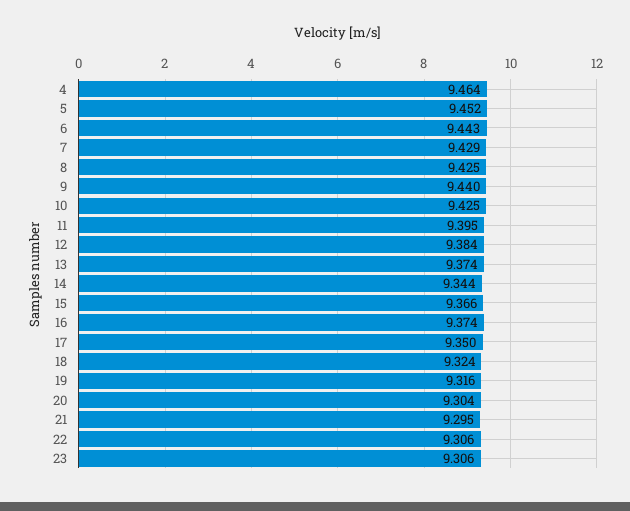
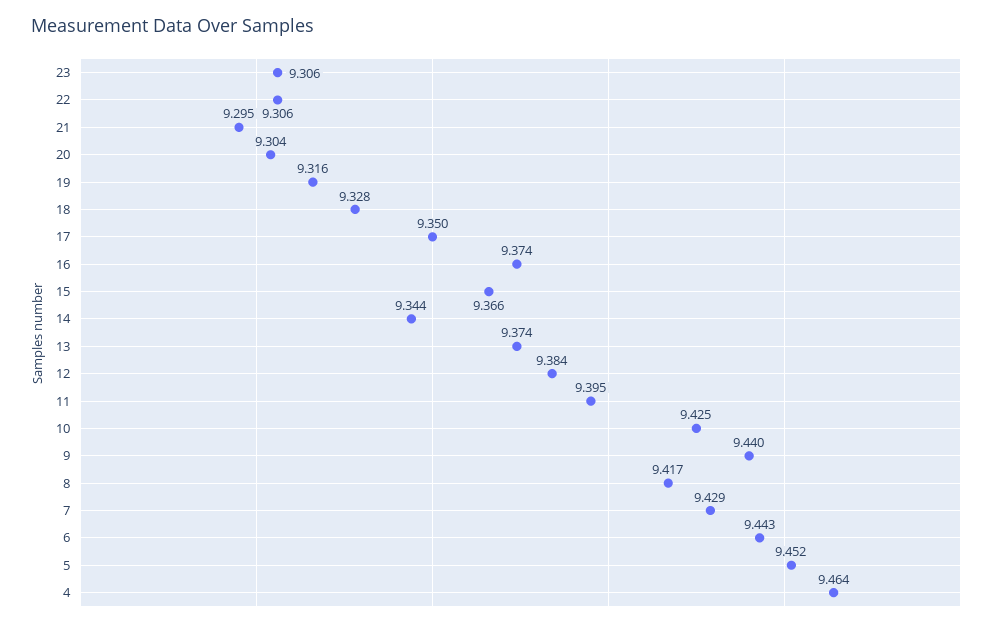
  {
    "4": 9.464,
    "5": 9.452,
    "6": 9.443,
    "7": 9.429,
-   "8": 9.425,
+   "8": 9.417,
    "9": 9.44,
    "10": 9.425,
    "11": 9.395,
    "12": 9.384,
    "13": 9.374,
    "14": 9.344,
    "15": 9.366,
    "16": 9.374,
    "17": 9.35,
-   "18": 9.324,
+   "18": 9.328,
    "19": 9.316,
    "20": 9.304,
    "21": 9.295,
    "22": 9.306,
    "23": 9.306
  }

